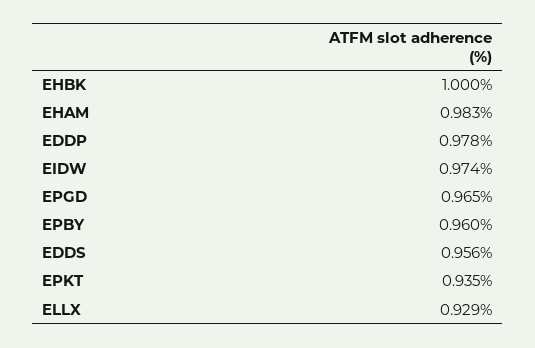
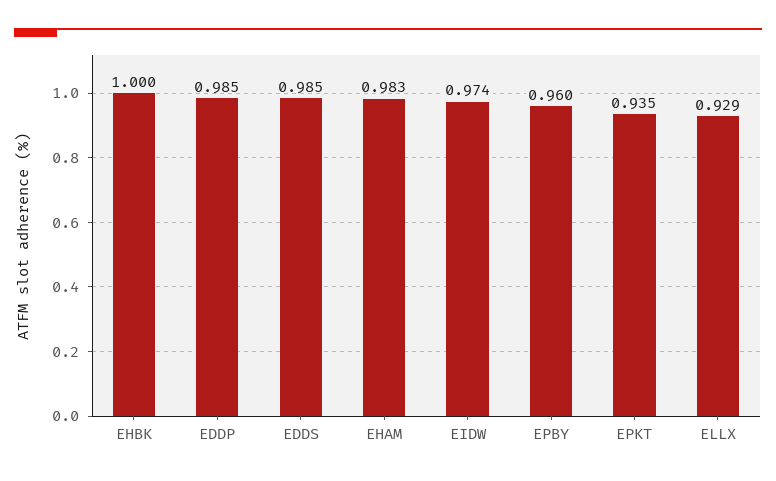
  {
    "EHBK": 1,
    "EHAM": 0.983,
-   "EDDP": 0.978,
+   "EDDP": 0.985,
    "EIDW": 0.974,
-   "EPGD": 0.965,
    "EPBY": 0.96,
-   "EDDS": 0.956,
+   "EDDS": 0.985,
    "EPKT": 0.935,
    "ELLX": 0.929
  }

